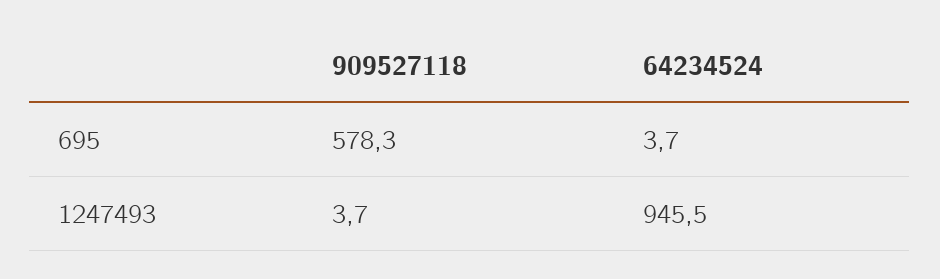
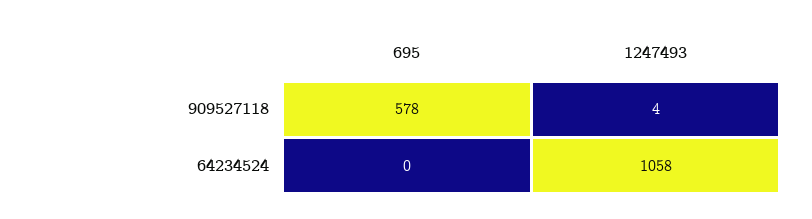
  {
    "909527118": {
      "695": 578.3,
      "1247493": 3.7
    },
    "64234524": {
-     "695": 3.7,
+     "695": 0,
-     "1247493": 945.5
+     "1247493": 1058
    }
  }

